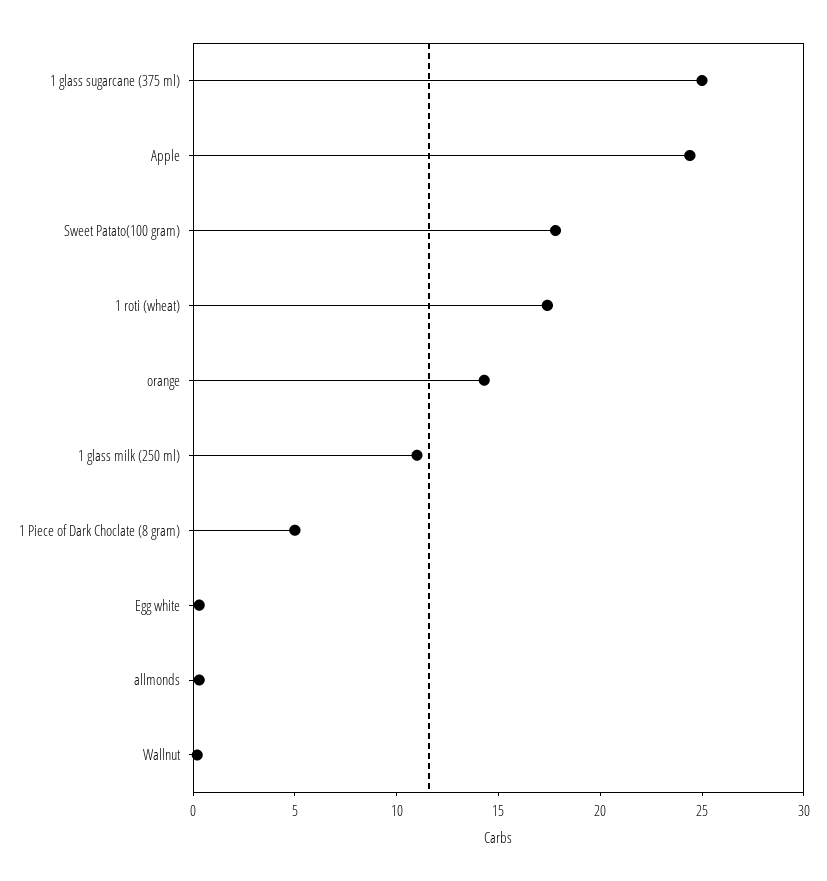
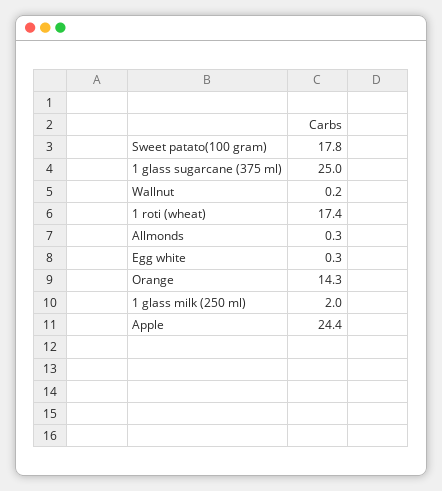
  {
    "1 glass sugarcane (375 ml)": 25,
    "Apple": 24.4,
    "Sweet Patato(100 gram)": 17.8,
    "1 roti (wheat)": 17.4,
    "orange": 14.3,
-   "1 glass milk (250 ml)": 11,
+   "1 glass milk (250 ml)": 2,
-   "1 Piece of Dark Choclate (8 gram)": 5,
    "Egg white": 0.3,
    "allmonds": 0.3,
    "Wallnut": 0.2
  }

